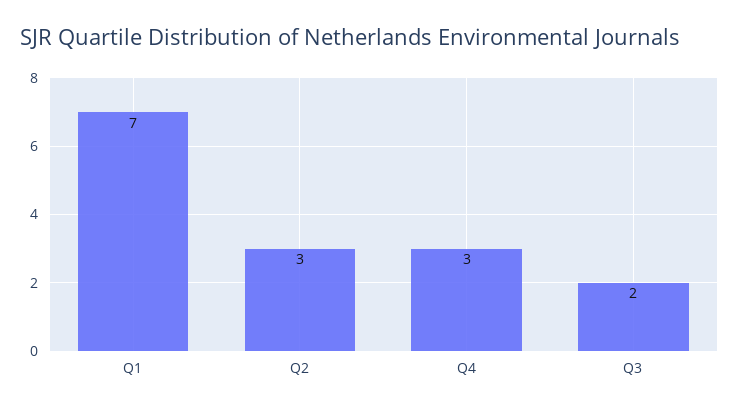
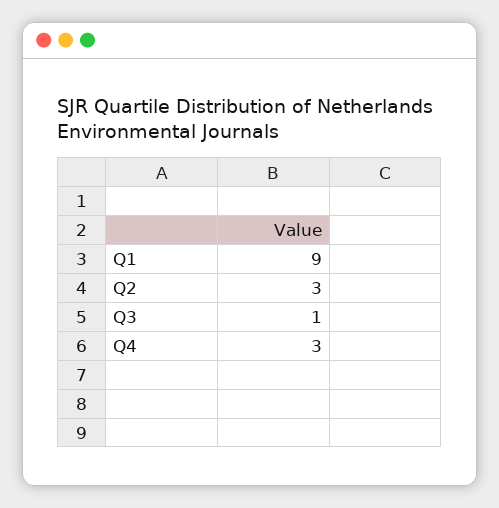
  {
-   "Q1": 7,
+   "Q1": 9,
    "Q2": 3,
    "Q4": 3,
-   "Q3": 2
+   "Q3": 1
  }

